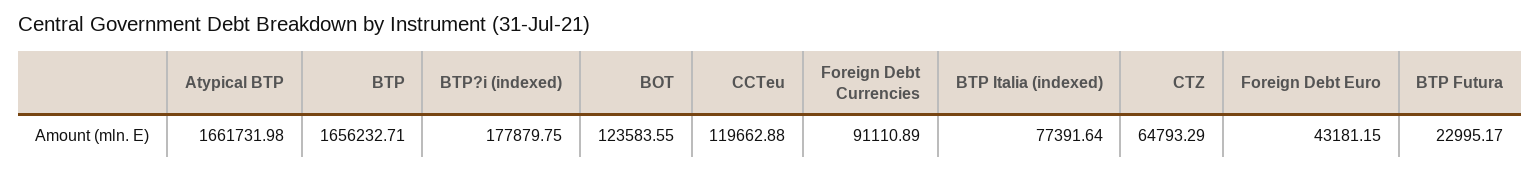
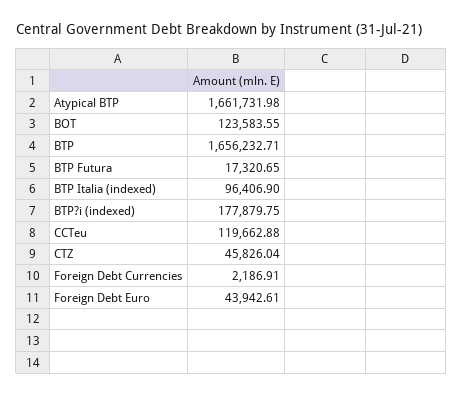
  {
    "Atypical BTP": 1661731.98,
    "BTP": 1656232.71,
    "BTP?i (indexed)": 177879.75,
    "BOT": 123583.55,
    "CCTeu": 119662.88,
-   "Foreign Debt Currencies": 91110.89,
+   "Foreign Debt Currencies": 2186.91,
-   "BTP Italia (indexed)": 77391.64,
+   "BTP Italia (indexed)": 96406.9,
-   "CTZ": 64793.29,
+   "CTZ": 45826.04,
-   "Foreign Debt Euro": 43181.15,
+   "Foreign Debt Euro": 43942.61,
-   "BTP Futura": 22995.17
+   "BTP Futura": 17320.65
  }

